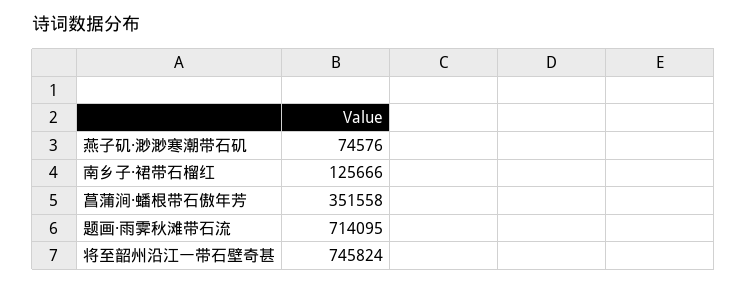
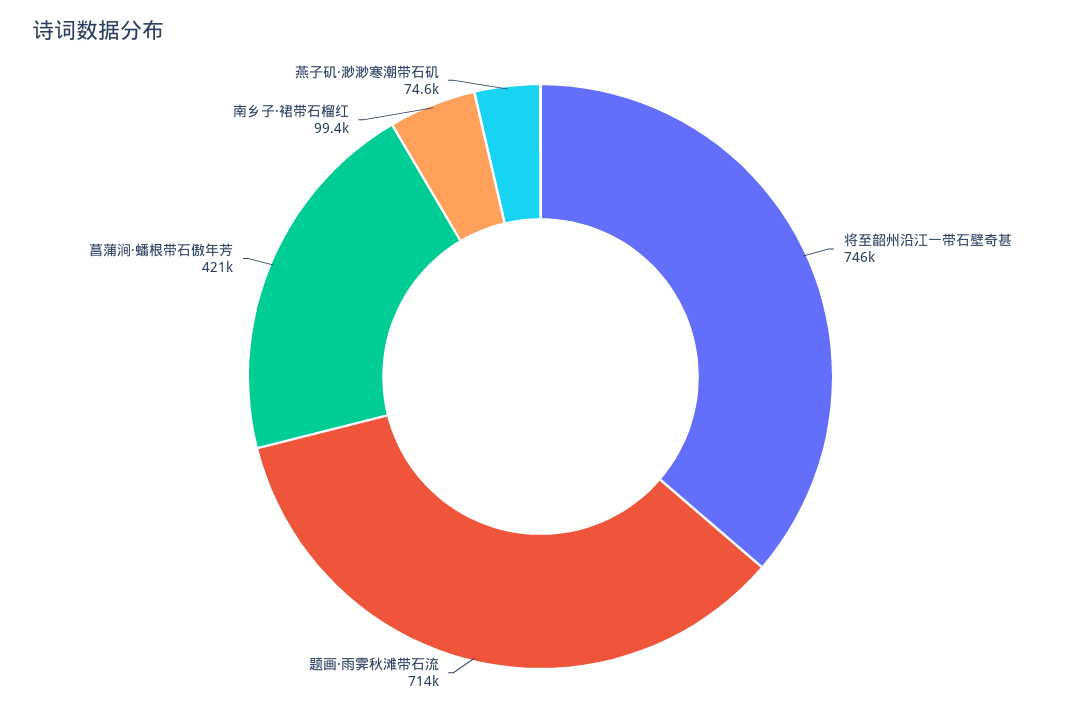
  {
    "燕子矶·渺渺寒潮带石矶": 74576,
-   "南乡子·裙带石榴红": 125666,
+   "南乡子·裙带石榴红": 99400,
-   "菖蒲涧·蟠根带石傲年芳": 351558,
+   "菖蒲涧·蟠根带石傲年芳": 421000,
    "题画·雨霁秋滩带石流": 714095,
    "将至韶州沿江一带石壁奇甚": 745824
  }

